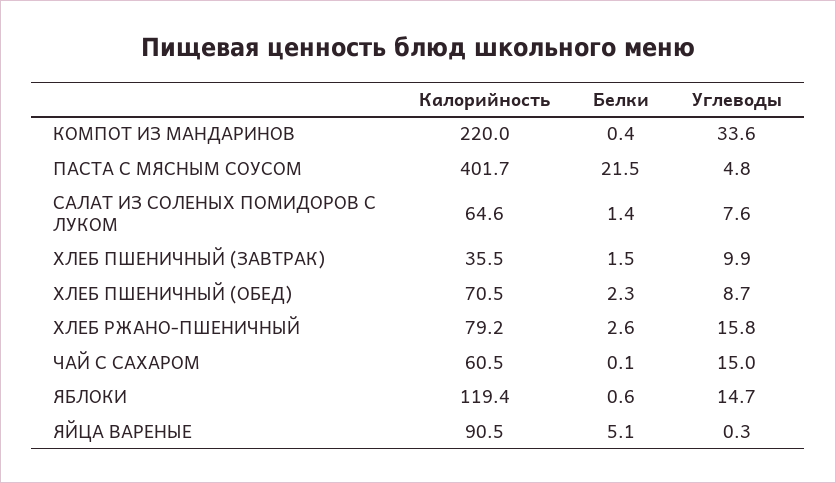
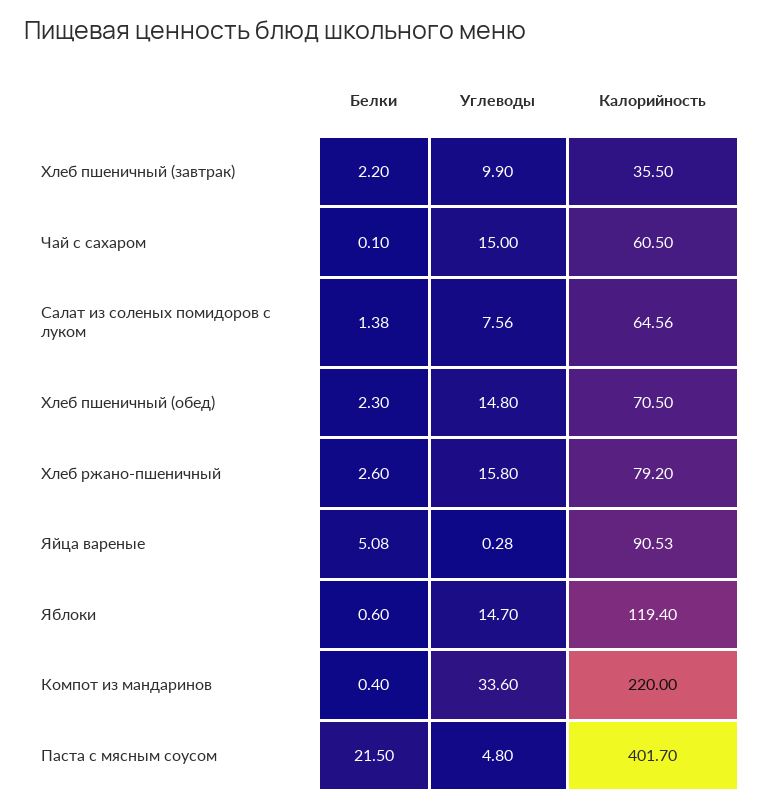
  {
    "Калорийность": {
      "КОМПОТ ИЗ МАНДАРИНОВ": 220,
      "ПАСТА С МЯСНЫМ СОУСОМ": 401.7,
      "САЛАТ ИЗ СОЛЕНЫХ ПОМИДОРОВ С ЛУКОМ": 64.56,
      "ХЛЕБ ПШЕНИЧНЫЙ (ЗАВТРАК)": 35.5,
      "ХЛЕБ ПШЕНИЧНЫЙ (ОБЕД)": 70.5,
      "ХЛЕБ РЖАНО-ПШЕНИЧНЫЙ": 79.2,
      "ЧАЙ С САХАРОМ": 60.5,
      "ЯБЛОКИ": 119.4,
      "ЯЙЦА ВАРЕНЫЕ": 90.53
    },
    "Белки": {
      "КОМПОТ ИЗ МАНДАРИНОВ": 0.4,
      "ПАСТА С МЯСНЫМ СОУСОМ": 21.5,
      "САЛАТ ИЗ СОЛЕНЫХ ПОМИДОРОВ С ЛУКОМ": 1.38,
-     "ХЛЕБ ПШЕНИЧНЫЙ (ЗАВТРАК)": 1.5,
+     "ХЛЕБ ПШЕНИЧНЫЙ (ЗАВТРАК)": 2.2,
      "ХЛЕБ ПШЕНИЧНЫЙ (ОБЕД)": 2.3,
      "ХЛЕБ РЖАНО-ПШЕНИЧНЫЙ": 2.6,
      "ЧАЙ С САХАРОМ": 0.1,
      "ЯБЛОКИ": 0.6,
      "ЯЙЦА ВАРЕНЫЕ": 5.08
    },
    "Углеводы": {
      "КОМПОТ ИЗ МАНДАРИНОВ": 33.6,
      "ПАСТА С МЯСНЫМ СОУСОМ": 4.8,
      "САЛАТ ИЗ СОЛЕНЫХ ПОМИДОРОВ С ЛУКОМ": 7.56,
      "ХЛЕБ ПШЕНИЧНЫЙ (ЗАВТРАК)": 9.9,
-     "ХЛЕБ ПШЕНИЧНЫЙ (ОБЕД)": 8.7,
+     "ХЛЕБ ПШЕНИЧНЫЙ (ОБЕД)": 14.8,
      "ХЛЕБ РЖАНО-ПШЕНИЧНЫЙ": 15.8,
      "ЧАЙ С САХАРОМ": 15,
      "ЯБЛОКИ": 14.7,
      "ЯЙЦА ВАРЕНЫЕ": 0.28
    }
  }

